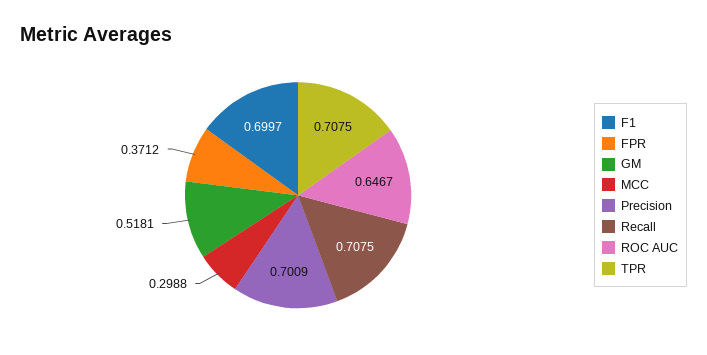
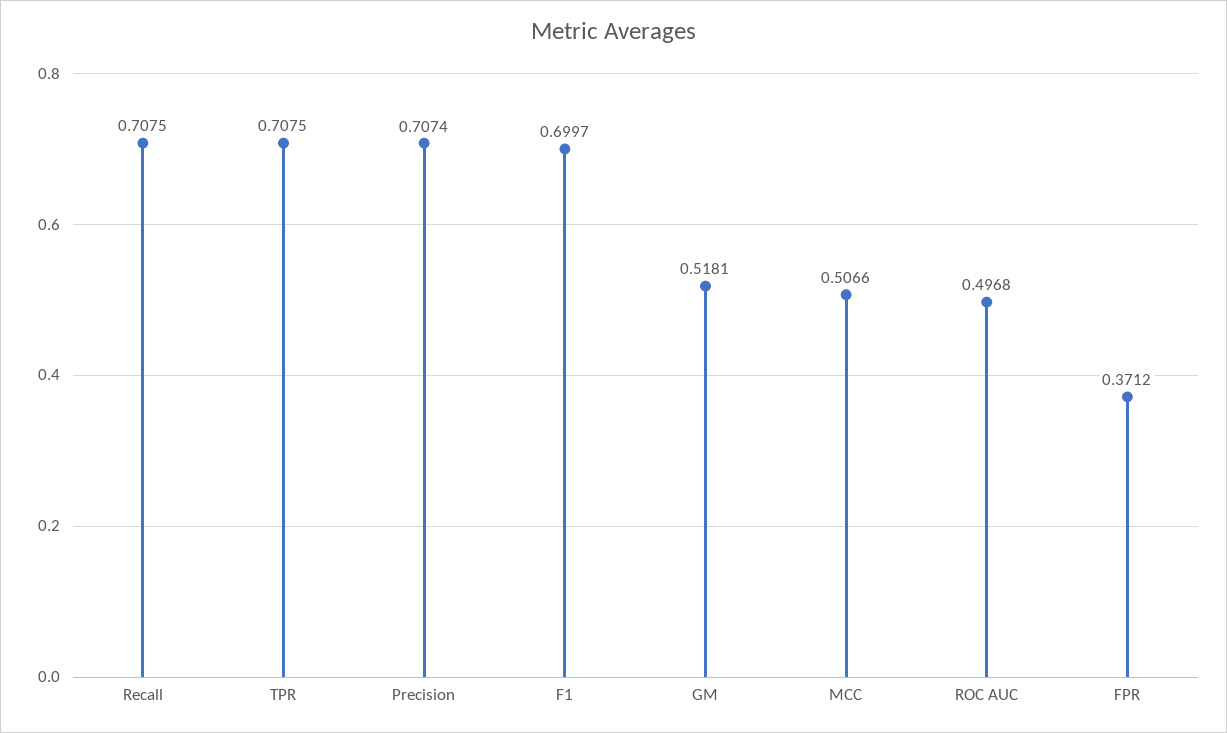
  {
    "F1": 0.6997,
    "FPR": 0.3712,
    "GM": 0.5181,
-   "MCC": 0.2988,
+   "MCC": 0.5066,
-   "Precision": 0.7009,
+   "Precision": 0.7074,
    "Recall": 0.7075,
-   "ROC AUC": 0.6467,
+   "ROC AUC": 0.4968,
    "TPR": 0.7075
  }

